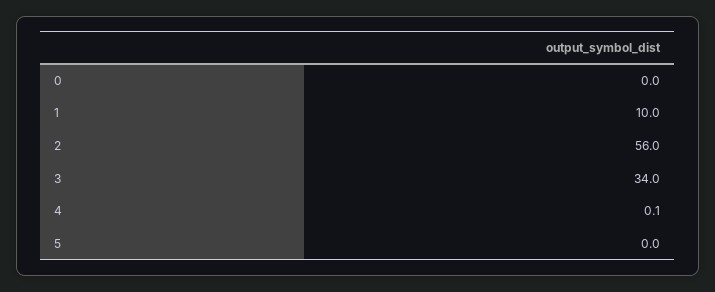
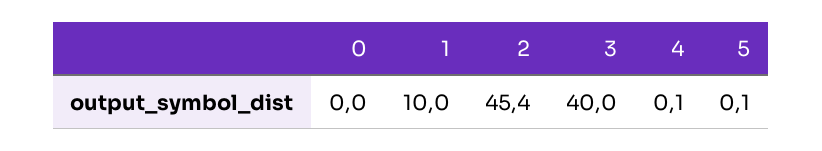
  {
    "0": 0,
    "1": 10,
-   "2": 56,
+   "2": 45.4,
-   "3": 34,
+   "3": 40,
    "4": 0.1,
-   "5": 0
+   "5": 0.1
  }

